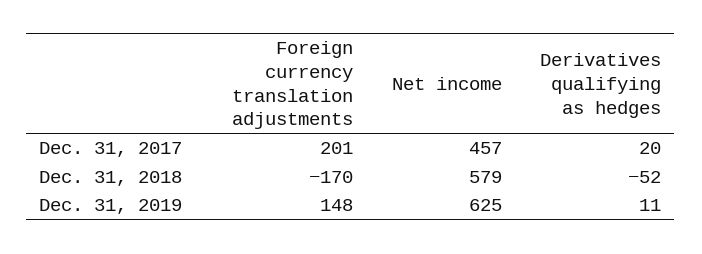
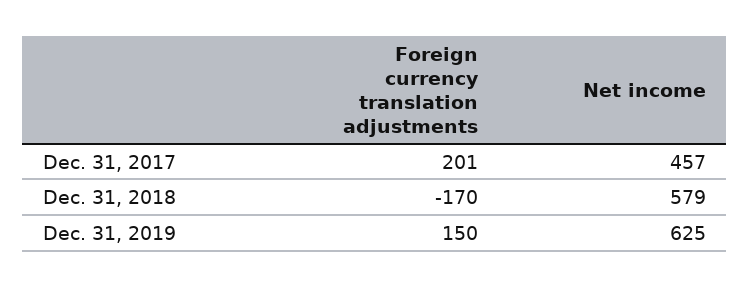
  {
    "Foreign currency translation adjustments": {
      "Dec. 31, 2017": 201,
      "Dec. 31, 2018": -170,
-     "Dec. 31, 2019": 148
+     "Dec. 31, 2019": 150
    },
    "Net income": {
      "Dec. 31, 2017": 457,
      "Dec. 31, 2018": 579,
      "Dec. 31, 2019": 625
-   },
+   }
-   "Derivatives qualifying as hedges": {
-     "Dec. 31, 2017": 20,
-     "Dec. 31, 2018": -52,
-     "Dec. 31, 2019": 11
-   }
  }

